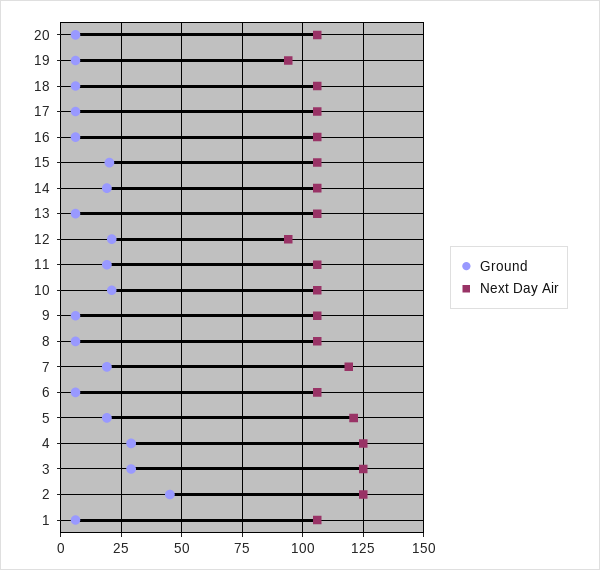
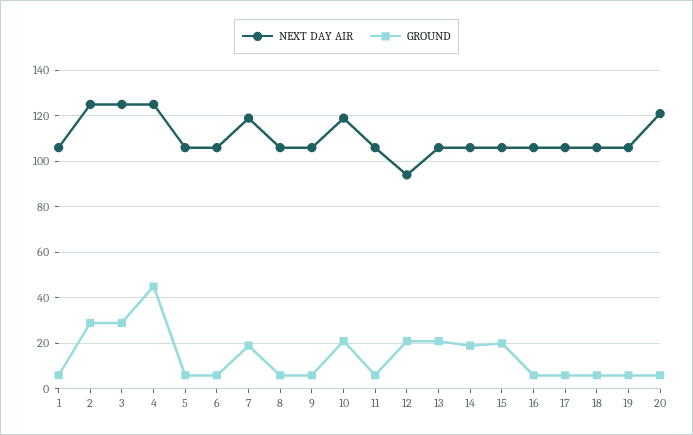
  {
    "Ground": {
      "20": 5,
      "19": 5,
      "18": 5,
      "17": 5,
      "16": 5,
      "15": 20,
      "14": 20,
-     "13": 5,
+     "13": 20,
      "12": 20,
-     "11": 20,
+     "11": 5,
      "10": 20,
      "9": 5,
      "8": 5,
      "7": 20,
      "6": 5,
-     "5": 20,
+     "5": 5,
-     "4": 30,
+     "4": 45,
      "3": 30,
-     "2": 45,
+     "2": 30,
      "1": 5
    },
    "Next Day Air": {
-     "20": 105,
+     "20": 120,
-     "19": 95,
+     "19": 105,
      "18": 105,
      "17": 105,
      "16": 105,
      "15": 105,
      "14": 105,
      "13": 105,
      "12": 95,
      "11": 105,
-     "10": 105,
+     "10": 120,
      "9": 105,
      "8": 105,
      "7": 120,
      "6": 105,
-     "5": 120,
+     "5": 105,
      "4": 125,
      "3": 125,
      "2": 125,
      "1": 105
    }
  }

